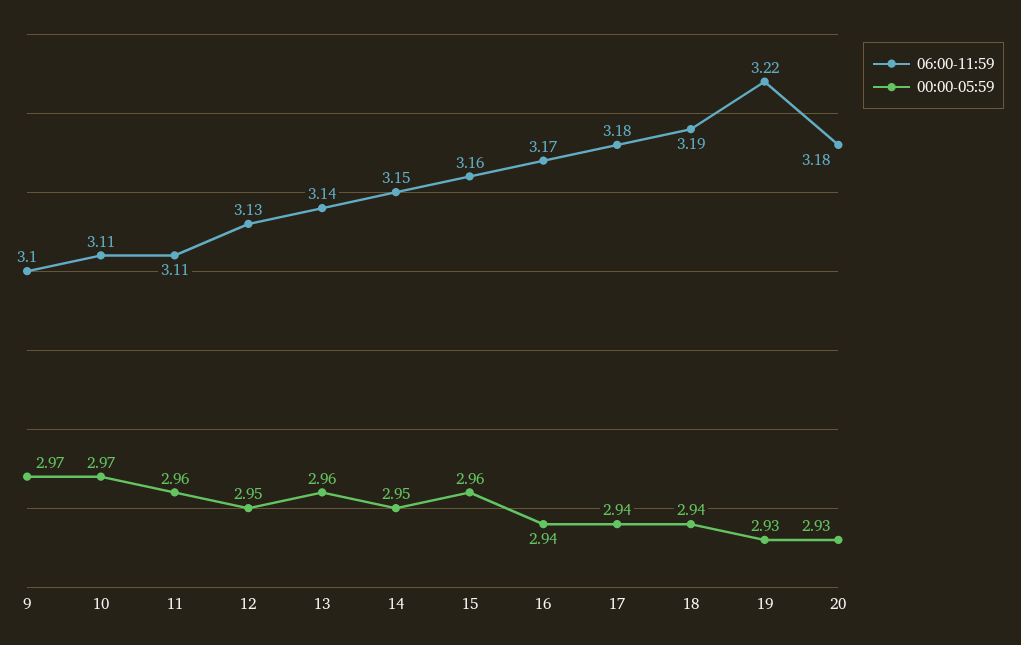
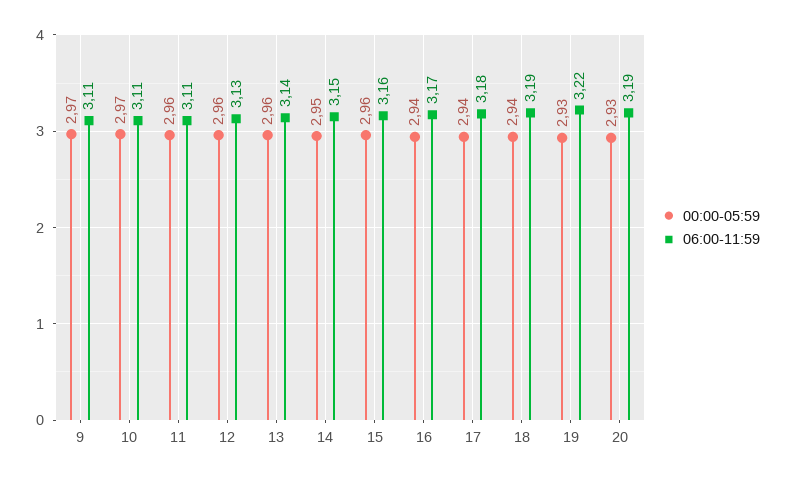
  {
    "06:00-11:59": {
-     "9": 3.1,
+     "9": 3.11,
      "10": 3.11,
      "11": 3.11,
      "12": 3.13,
      "13": 3.14,
      "14": 3.15,
      "15": 3.16,
      "16": 3.17,
      "17": 3.18,
      "18": 3.19,
      "19": 3.22,
-     "20": 3.18
+     "20": 3.19
    },
    "00:00-05:59": {
      "9": 2.97,
      "10": 2.97,
      "11": 2.96,
-     "12": 2.95,
+     "12": 2.96,
      "13": 2.96,
      "14": 2.95,
      "15": 2.96,
      "16": 2.94,
      "17": 2.94,
      "18": 2.94,
      "19": 2.93,
      "20": 2.93
    }
  }

